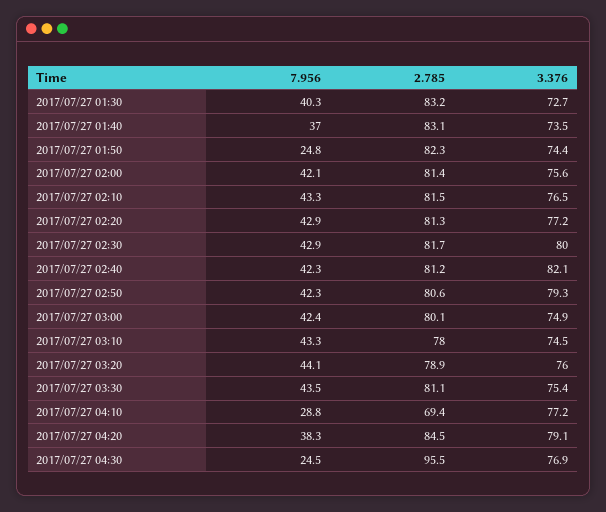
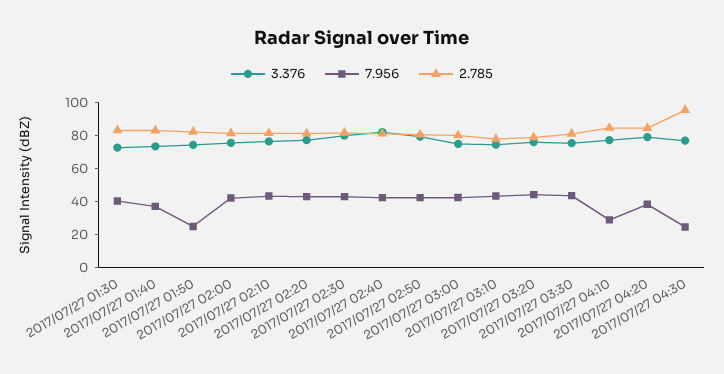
  {
    "7.956": {
      "2017/07/27 01:30": 40.3,
      "2017/07/27 01:40": 37,
      "2017/07/27 01:50": 24.8,
      "2017/07/27 02:00": 42.1,
      "2017/07/27 02:10": 43.3,
      "2017/07/27 02:20": 42.9,
      "2017/07/27 02:30": 42.9,
      "2017/07/27 02:40": 42.3,
      "2017/07/27 02:50": 42.3,
      "2017/07/27 03:00": 42.4,
      "2017/07/27 03:10": 43.3,
      "2017/07/27 03:20": 44.1,
      "2017/07/27 03:30": 43.5,
      "2017/07/27 04:10": 28.8,
      "2017/07/27 04:20": 38.3,
      "2017/07/27 04:30": 24.5
    },
    "2.785": {
      "2017/07/27 01:30": 83.2,
      "2017/07/27 01:40": 83.1,
      "2017/07/27 01:50": 82.3,
      "2017/07/27 02:00": 81.4,
      "2017/07/27 02:10": 81.5,
      "2017/07/27 02:20": 81.3,
      "2017/07/27 02:30": 81.7,
      "2017/07/27 02:40": 81.2,
      "2017/07/27 02:50": 80.6,
      "2017/07/27 03:00": 80.1,
      "2017/07/27 03:10": 78,
      "2017/07/27 03:20": 78.9,
      "2017/07/27 03:30": 81.1,
-     "2017/07/27 04:10": 69.4,
+     "2017/07/27 04:10": 85,
      "2017/07/27 04:20": 84.5,
      "2017/07/27 04:30": 95.5
    },
    "3.376": {
      "2017/07/27 01:30": 72.7,
      "2017/07/27 01:40": 73.5,
      "2017/07/27 01:50": 74.4,
      "2017/07/27 02:00": 75.6,
      "2017/07/27 02:10": 76.5,
      "2017/07/27 02:20": 77.2,
      "2017/07/27 02:30": 80,
      "2017/07/27 02:40": 82.1,
      "2017/07/27 02:50": 79.3,
      "2017/07/27 03:00": 74.9,
      "2017/07/27 03:10": 74.5,
      "2017/07/27 03:20": 76,
      "2017/07/27 03:30": 75.4,
      "2017/07/27 04:10": 77.2,
      "2017/07/27 04:20": 79.1,
      "2017/07/27 04:30": 76.9
    }
  }

